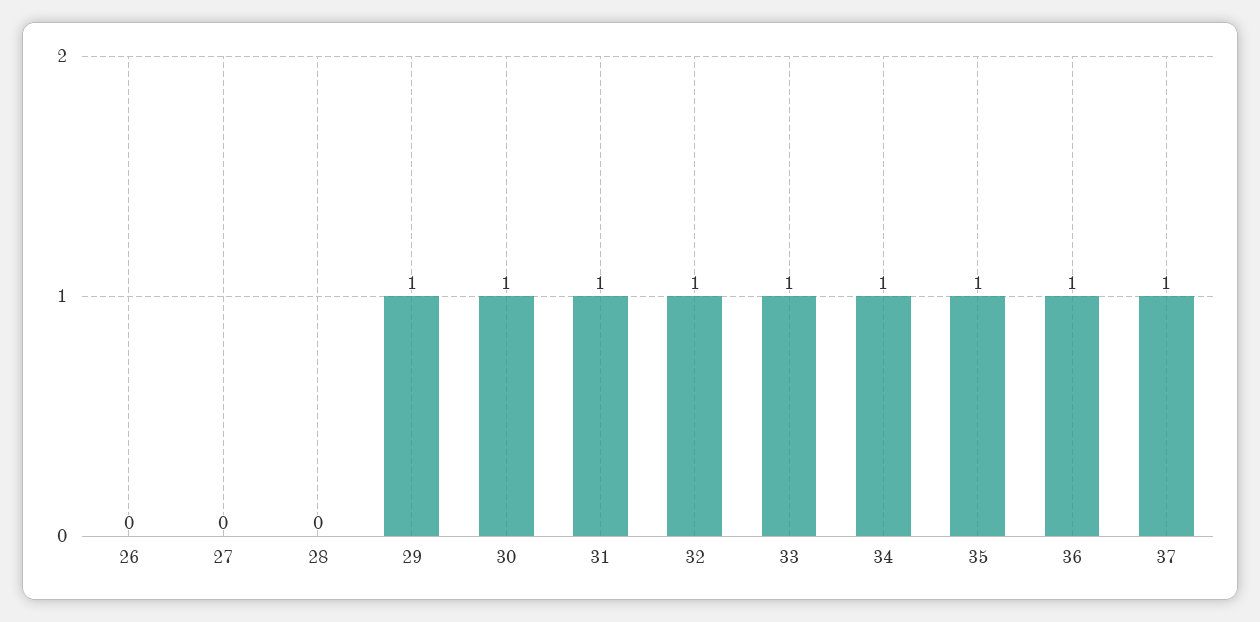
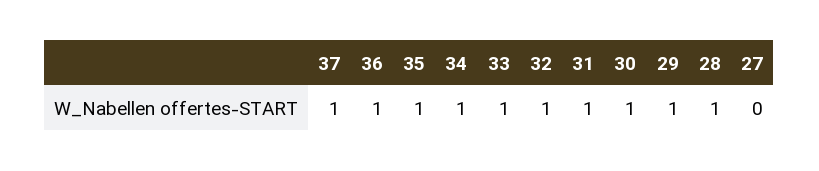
  {
-   "26": 0,
    "27": 0,
-   "28": 0,
+   "28": 1,
    "29": 1,
    "30": 1,
    "31": 1,
    "32": 1,
    "33": 1,
    "34": 1,
    "35": 1,
    "36": 1,
    "37": 1
  }

